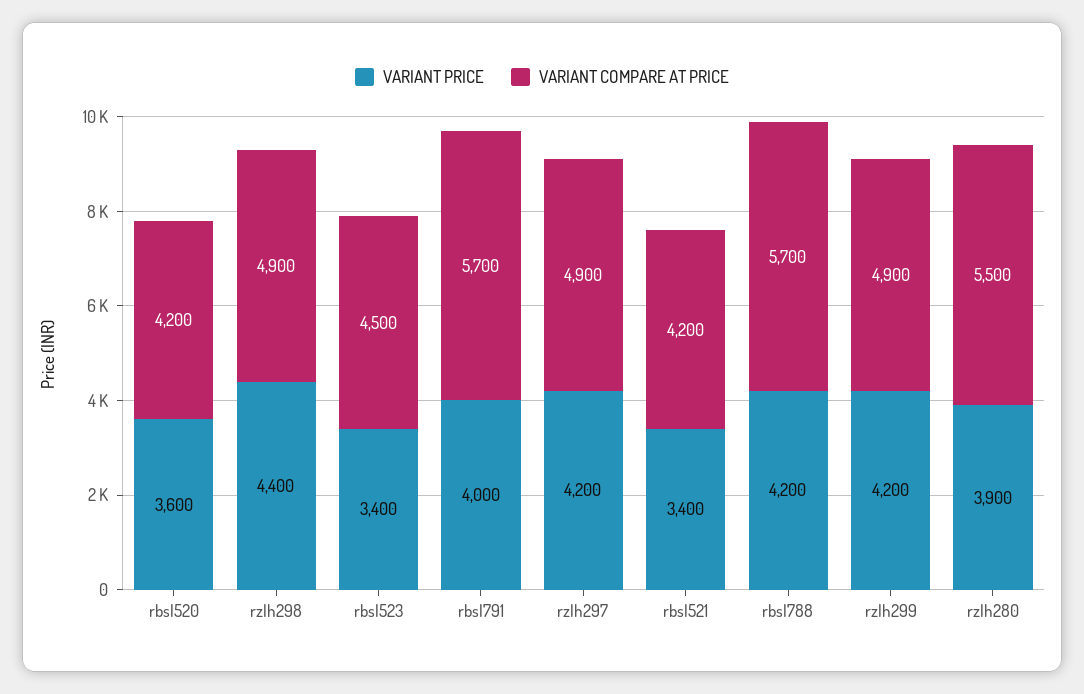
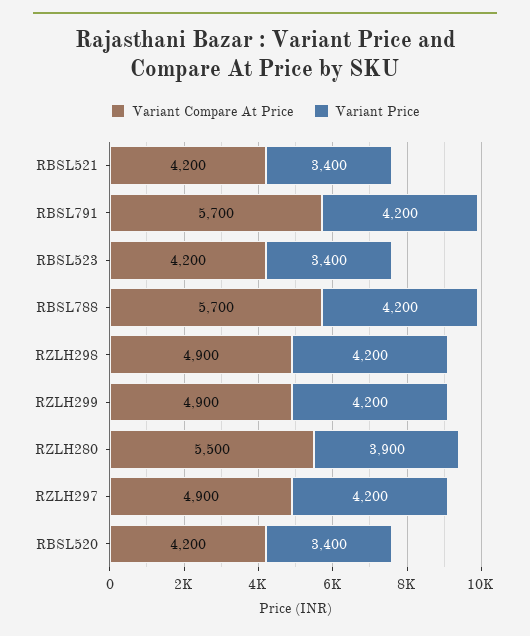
  {
    "VARIANT PRICE": {
-     "rbsl520": 3600,
+     "rbsl520": 3400,
-     "rzlh298": 4400,
+     "rzlh298": 4200,
      "rbsl523": 3400,
-     "rbsl791": 4000,
+     "rbsl791": 4200,
      "rzlh297": 4200,
      "rbsl521": 3400,
      "rbsl788": 4200,
      "rzlh299": 4200,
      "rzlh280": 3900
    },
    "VARIANT COMPARE AT PRICE": {
      "rbsl520": 4200,
      "rzlh298": 4900,
-     "rbsl523": 4500,
+     "rbsl523": 4200,
      "rbsl791": 5700,
      "rzlh297": 4900,
      "rbsl521": 4200,
      "rbsl788": 5700,
      "rzlh299": 4900,
      "rzlh280": 5500
    }
  }

